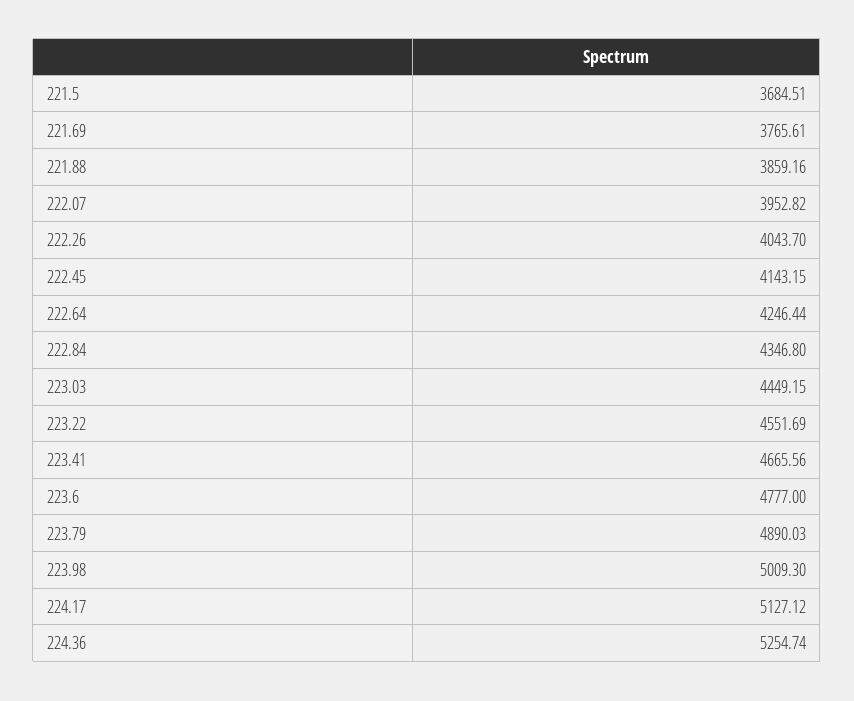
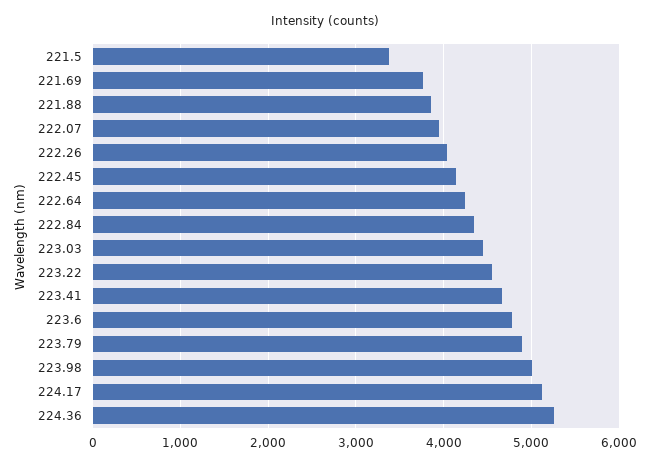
  {
-   "221.5": 3684.51,
+   "221.5": 3400,
    "221.69": 3765.61,
    "221.88": 3859.16,
    "222.07": 3952.82,
    "222.26": 4043.7,
    "222.45": 4143.15,
    "222.64": 4246.44,
    "222.84": 4346.8,
    "223.03": 4449.15,
    "223.22": 4551.69,
    "223.41": 4665.56,
    "223.6": 4777,
    "223.79": 4890.03,
    "223.98": 5009.3,
    "224.17": 5127.12,
    "224.36": 5254.74
  }

